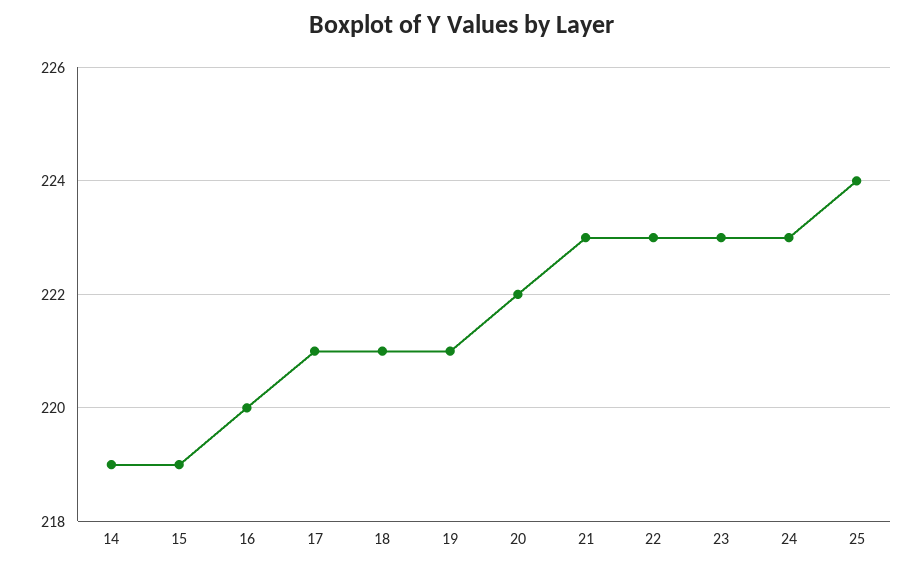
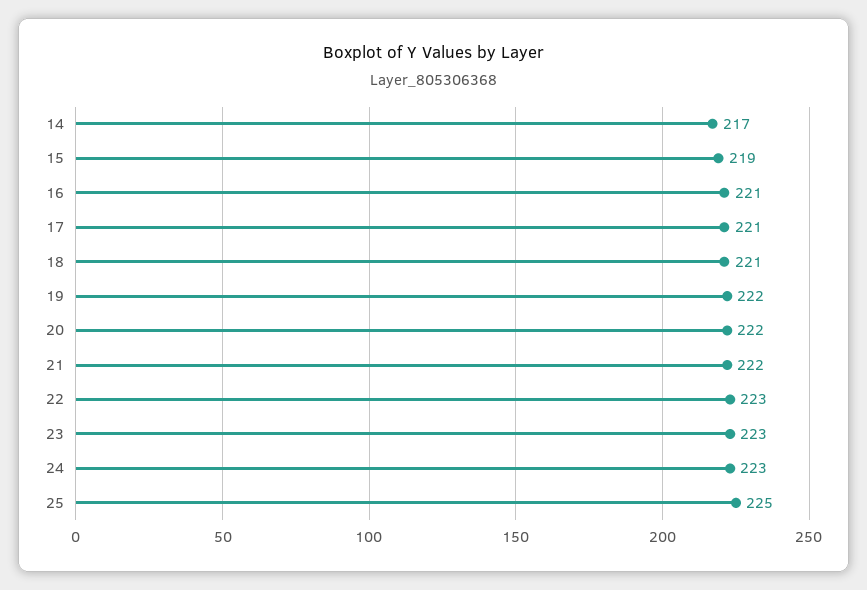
  {
-   "14": 219,
+   "14": 217,
    "15": 219,
-   "16": 220,
+   "16": 221,
    "17": 221,
    "18": 221,
-   "19": 221,
+   "19": 222,
    "20": 222,
-   "21": 223,
+   "21": 222,
    "22": 223,
    "23": 223,
    "24": 223,
-   "25": 224
+   "25": 225
  }

